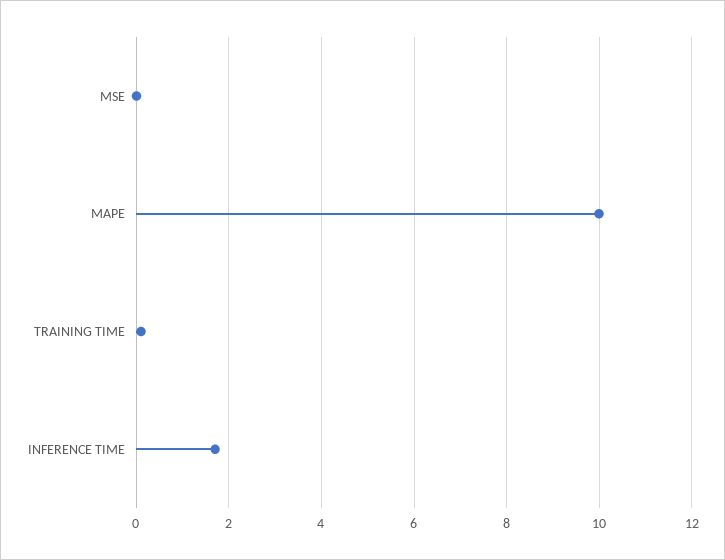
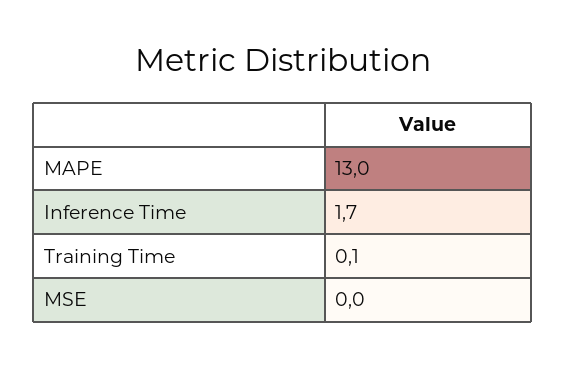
  {
    "MSE": 0,
-   "MAPE": 10,
+   "MAPE": 13,
    "TRAINING TIME": 0.1,
    "INFERENCE TIME": 1.7
  }

